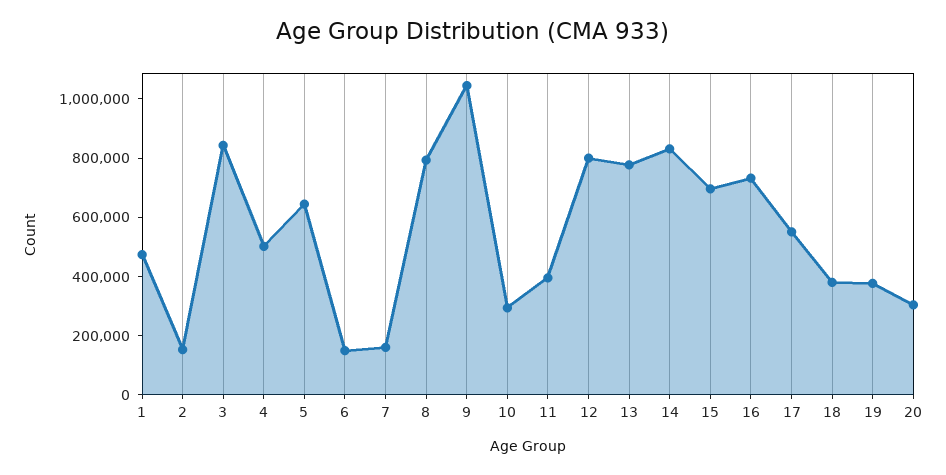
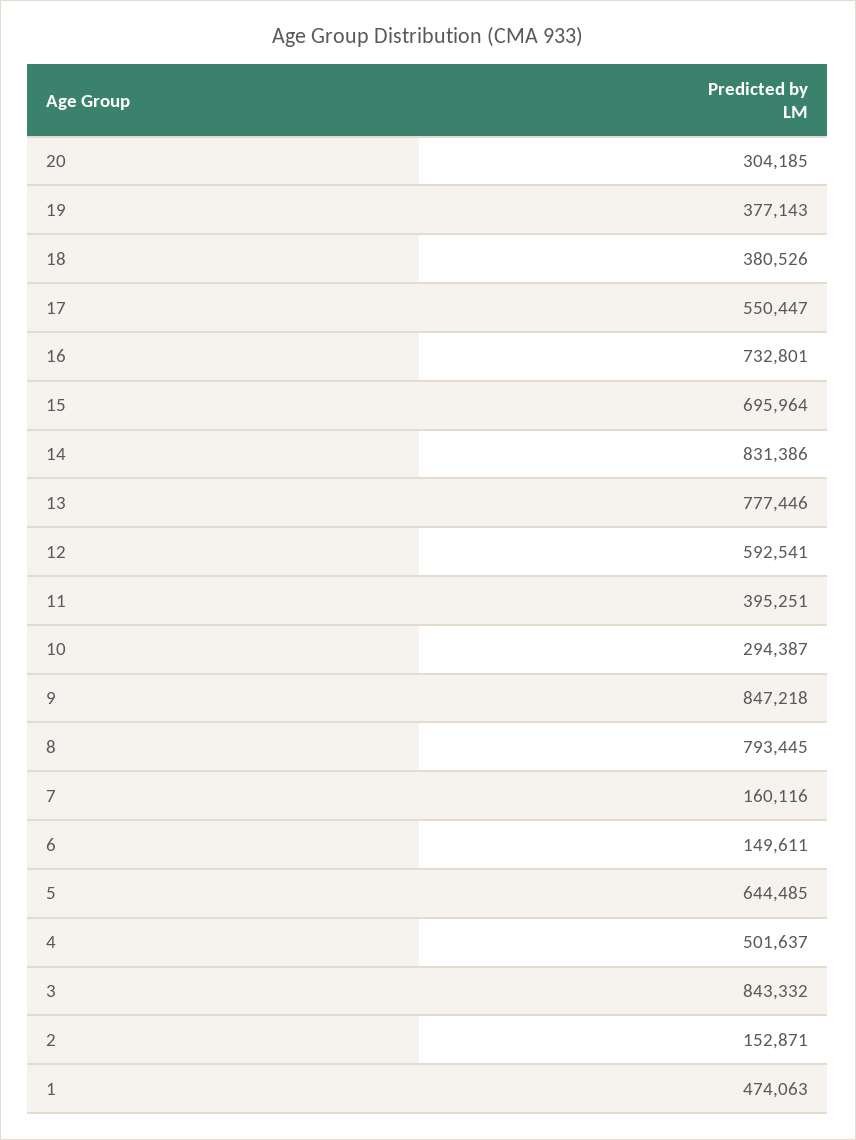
  {
    "1": 474063,
    "2": 152871,
    "3": 843332,
    "4": 501637,
    "5": 644485,
    "6": 149611,
    "7": 160116,
    "8": 793445,
-   "9": 1050000,
+   "9": 847218,
    "10": 294387,
    "11": 395251,
-   "12": 800000,
+   "12": 592541,
    "13": 777446,
    "14": 831386,
    "15": 695964,
    "16": 732801,
    "17": 550447,
    "18": 380526,
    "19": 377143,
    "20": 304185
  }

